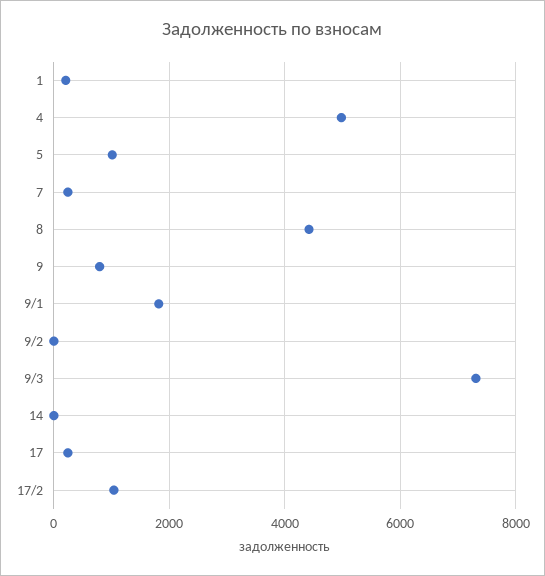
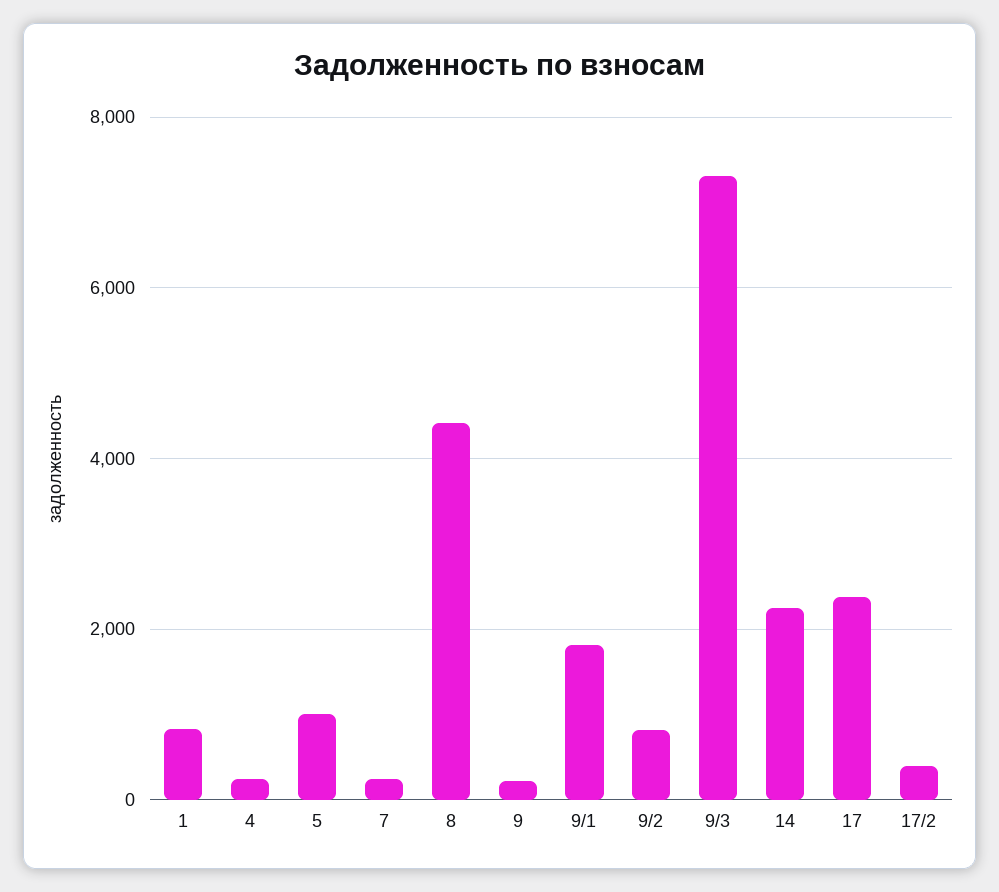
  {
-   "1": 200,
+   "1": 800,
-   "4": 5000,
+   "4": 200,
    "5": 1000,
    "7": 200,
    "8": 4400,
-   "9": 800,
+   "9": 200,
    "9/1": 1800,
-   "9/2": 0,
+   "9/2": 800,
    "9/3": 7400,
-   "14": 0,
+   "14": 2200,
-   "17": 200,
+   "17": 2400,
-   "17/2": 1000
+   "17/2": 400
  }

